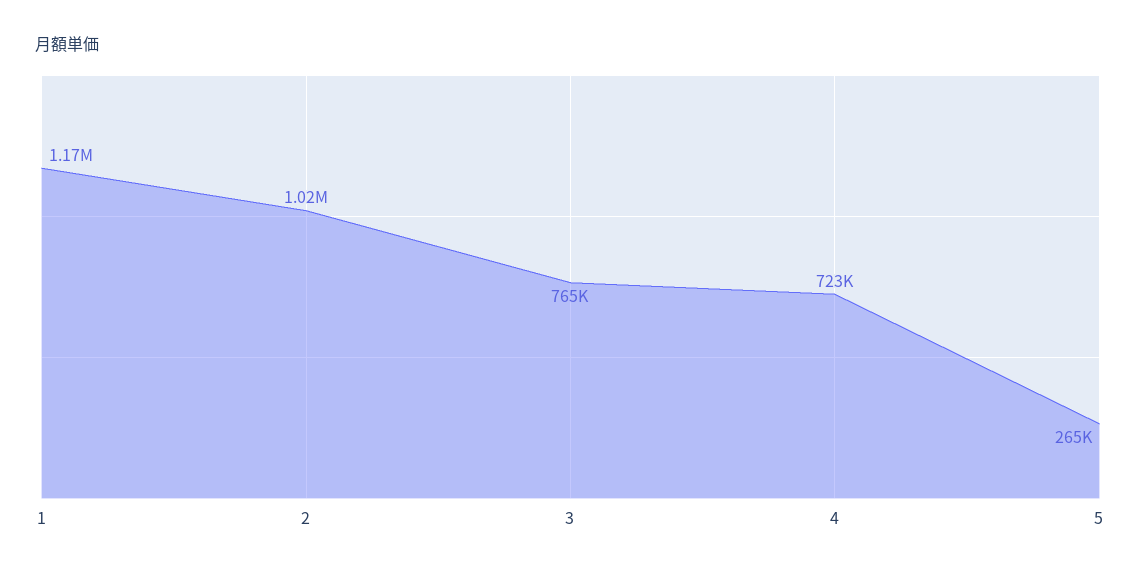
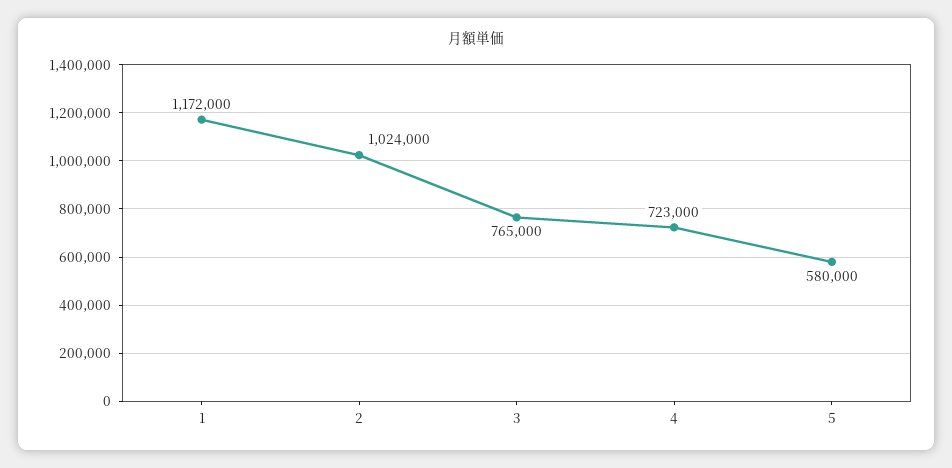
  {
    "1": 1172000,
    "2": 1024000,
    "3": 765000,
    "4": 723000,
-   "5": 265000
+   "5": 580000
  }

